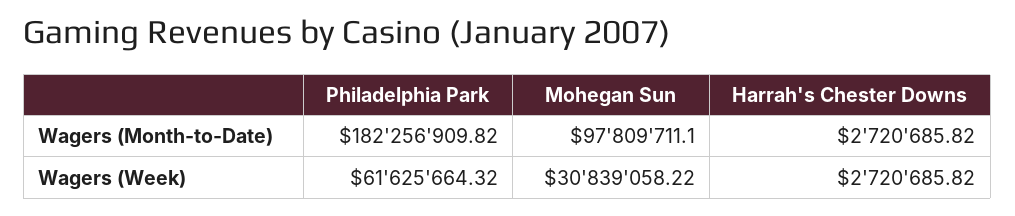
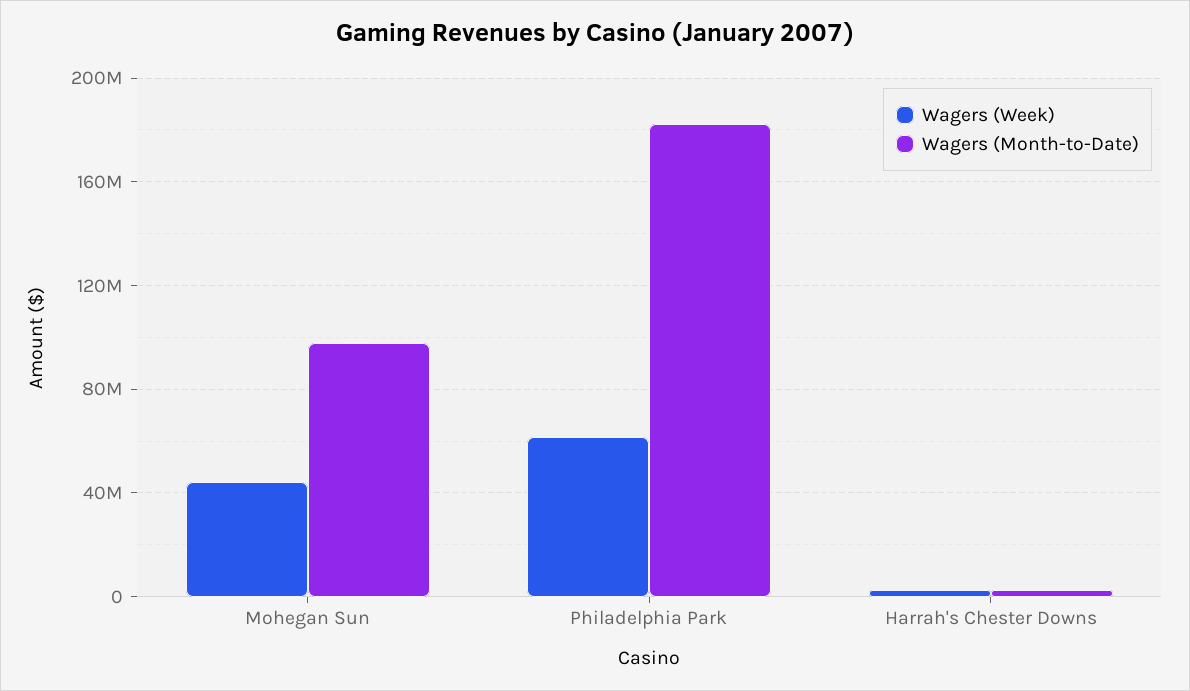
  {
    "Wagers (Month-to-Date)": {
      "Philadelphia Park": 182256909.82,
      "Mohegan Sun": 97809711.1,
      "Harrah's Chester Downs": 2720685.82
    },
    "Wagers (Week)": {
      "Philadelphia Park": 61625664.32,
-     "Mohegan Sun": 30839058.22,
+     "Mohegan Sun": 45000000,
      "Harrah's Chester Downs": 2720685.82
    }
  }

